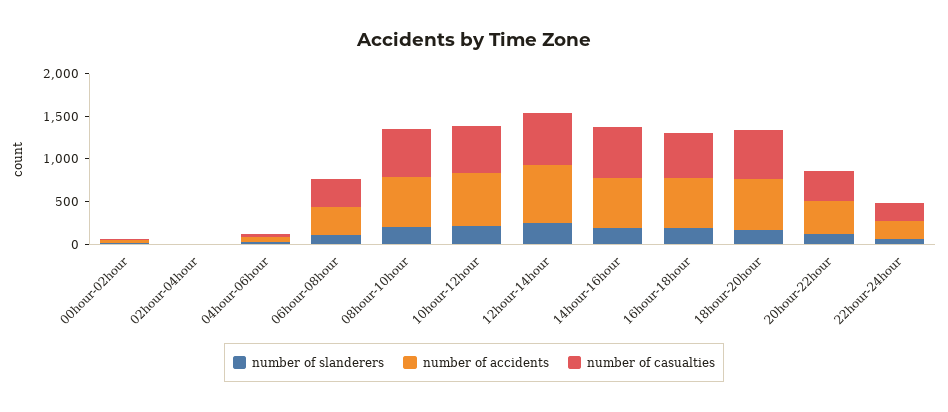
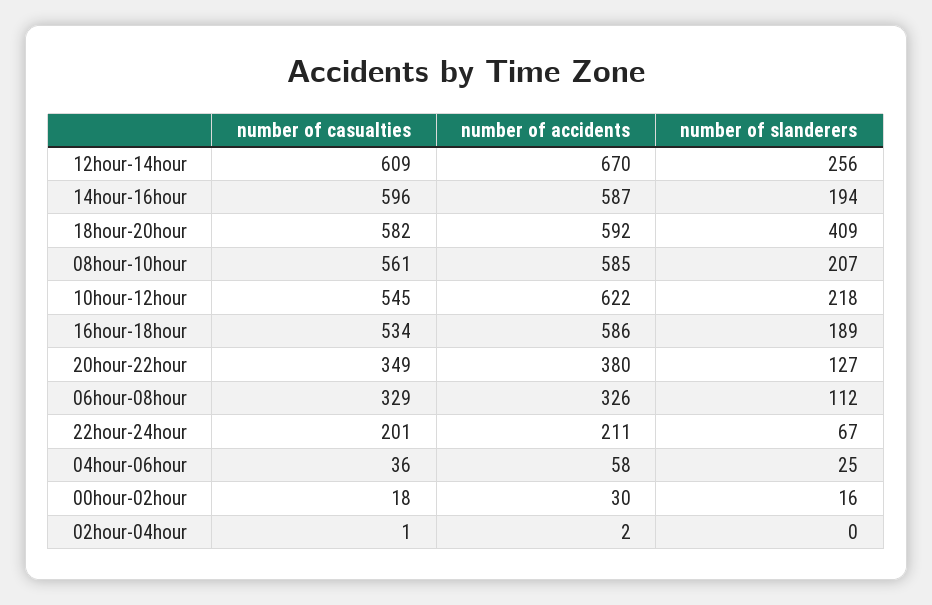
  {
    "number of slanderers": {
      "00hour-02hour": 16,
      "02hour-04hour": 0,
      "04hour-06hour": 25,
      "06hour-08hour": 112,
      "08hour-10hour": 207,
      "10hour-12hour": 218,
      "12hour-14hour": 256,
      "14hour-16hour": 194,
      "16hour-18hour": 189,
-     "18hour-20hour": 200,
+     "18hour-20hour": 409,
      "20hour-22hour": 127,
      "22hour-24hour": 67
    },
    "number of accidents": {
      "00hour-02hour": 30,
      "02hour-04hour": 2,
      "04hour-06hour": 58,
      "06hour-08hour": 326,
      "08hour-10hour": 585,
      "10hour-12hour": 622,
      "12hour-14hour": 670,
      "14hour-16hour": 587,
      "16hour-18hour": 586,
      "18hour-20hour": 592,
      "20hour-22hour": 380,
      "22hour-24hour": 211
    },
    "number of casualties": {
      "00hour-02hour": 18,
      "02hour-04hour": 1,
      "04hour-06hour": 36,
      "06hour-08hour": 329,
      "08hour-10hour": 561,
      "10hour-12hour": 545,
      "12hour-14hour": 609,
      "14hour-16hour": 596,
      "16hour-18hour": 534,
      "18hour-20hour": 582,
      "20hour-22hour": 349,
      "22hour-24hour": 201
    }
  }

